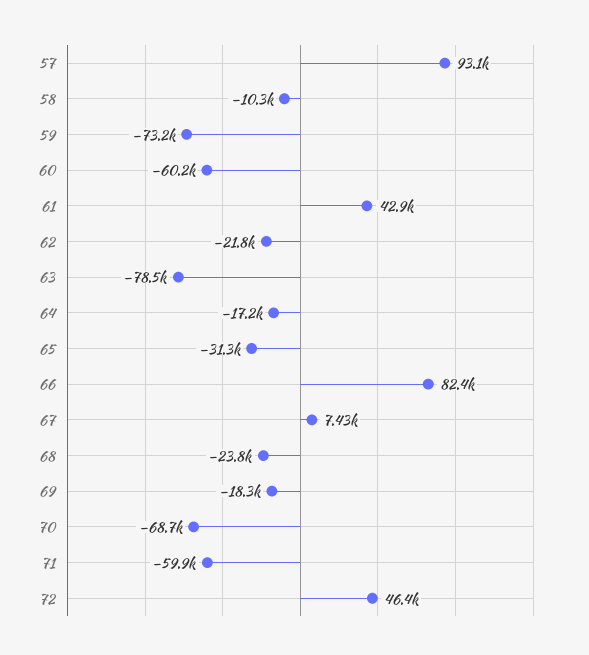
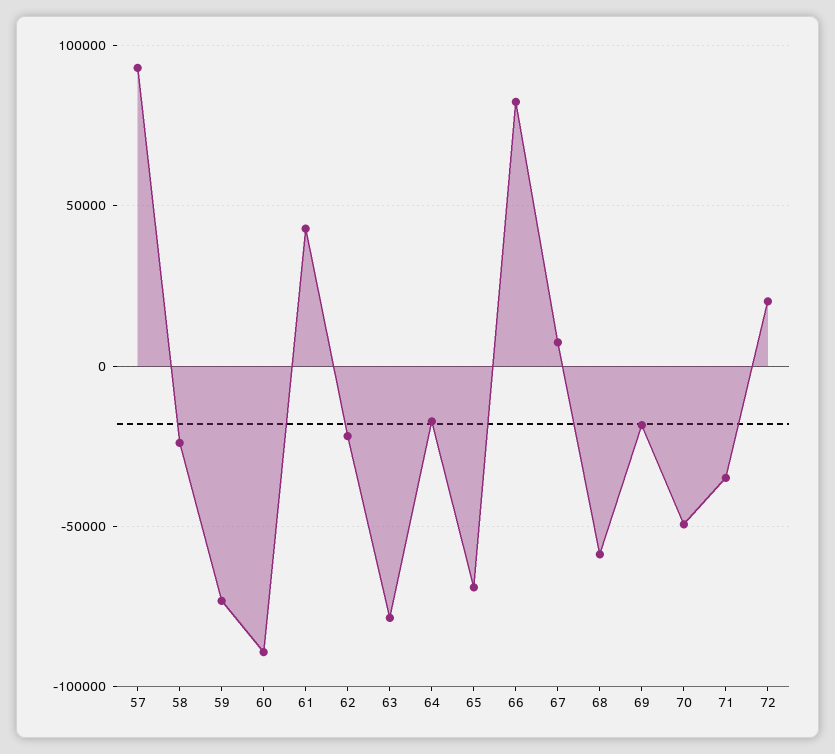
  {
    "57": 93100,
-   "58": -10300,
+   "58": -25000,
    "59": -73200,
-   "60": -60200,
+   "60": -90000,
    "61": 42900,
    "62": -21800,
    "63": -78500,
    "64": -17200,
-   "65": -31300,
+   "65": -70000,
    "66": 82400,
    "67": 7430,
-   "68": -23800,
+   "68": -60000,
    "69": -18300,
-   "70": -68700,
+   "70": -50000,
-   "71": -59900,
+   "71": -35000,
-   "72": 46400
+   "72": 20000
  }

